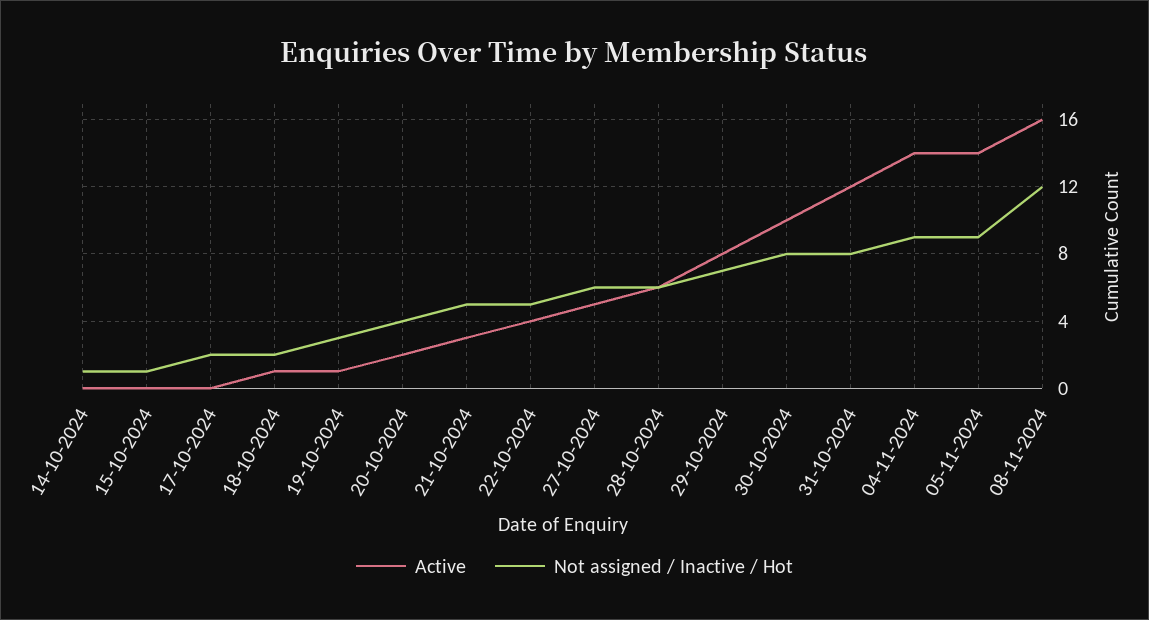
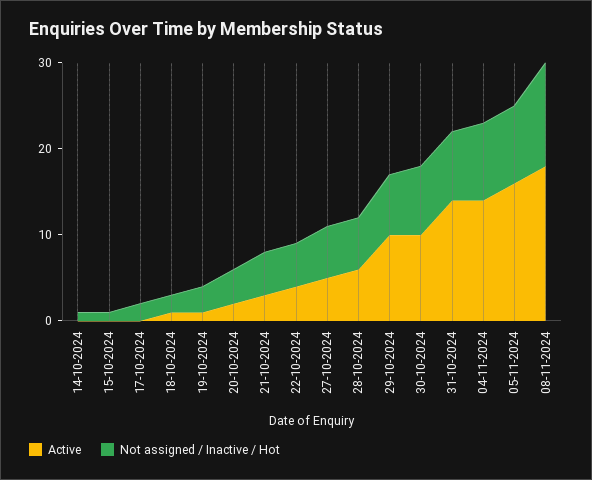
  {
    "Active": {
      "14-10-2024": 0,
      "15-10-2024": 0,
      "17-10-2024": 0,
      "18-10-2024": 1,
      "19-10-2024": 1,
      "20-10-2024": 2,
      "21-10-2024": 3,
      "22-10-2024": 4,
      "27-10-2024": 5,
      "28-10-2024": 6,
-     "29-10-2024": 8,
+     "29-10-2024": 10,
      "30-10-2024": 10,
-     "31-10-2024": 12,
+     "31-10-2024": 14,
      "04-11-2024": 14,
-     "05-11-2024": 14,
+     "05-11-2024": 16,
-     "08-11-2024": 16
+     "08-11-2024": 18
    },
    "Not assigned / Inactive / Hot": {
      "14-10-2024": 1,
      "15-10-2024": 1,
      "17-10-2024": 2,
      "18-10-2024": 2,
      "19-10-2024": 3,
      "20-10-2024": 4,
      "21-10-2024": 5,
      "22-10-2024": 5,
      "27-10-2024": 6,
      "28-10-2024": 6,
      "29-10-2024": 7,
      "30-10-2024": 8,
      "31-10-2024": 8,
      "04-11-2024": 9,
      "05-11-2024": 9,
      "08-11-2024": 12
    }
  }

